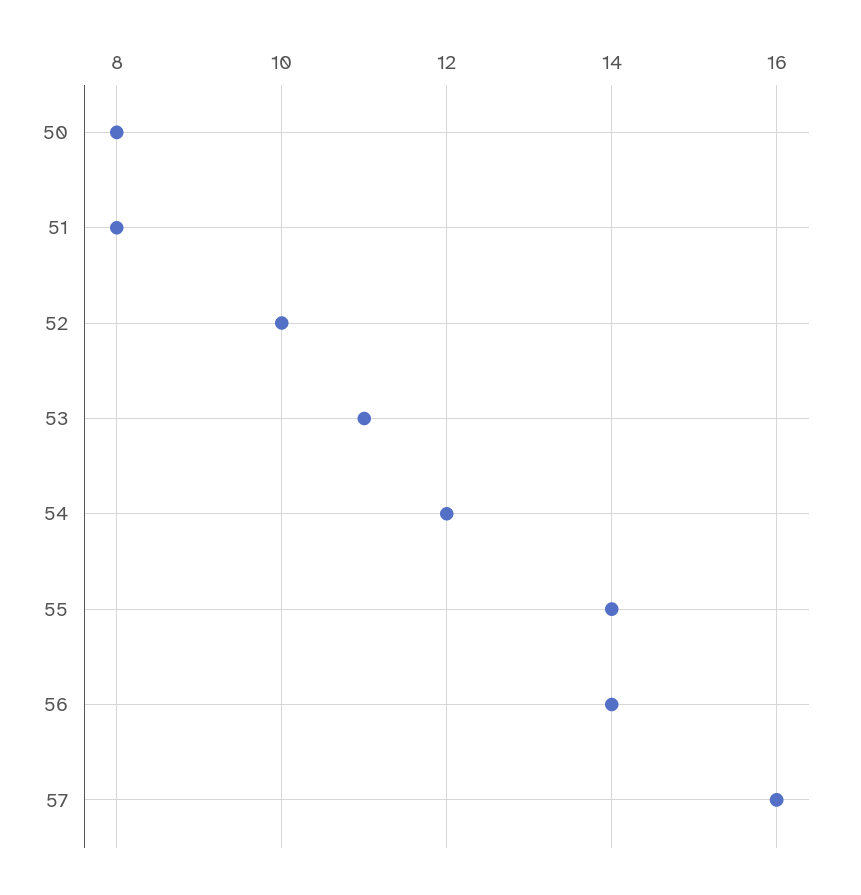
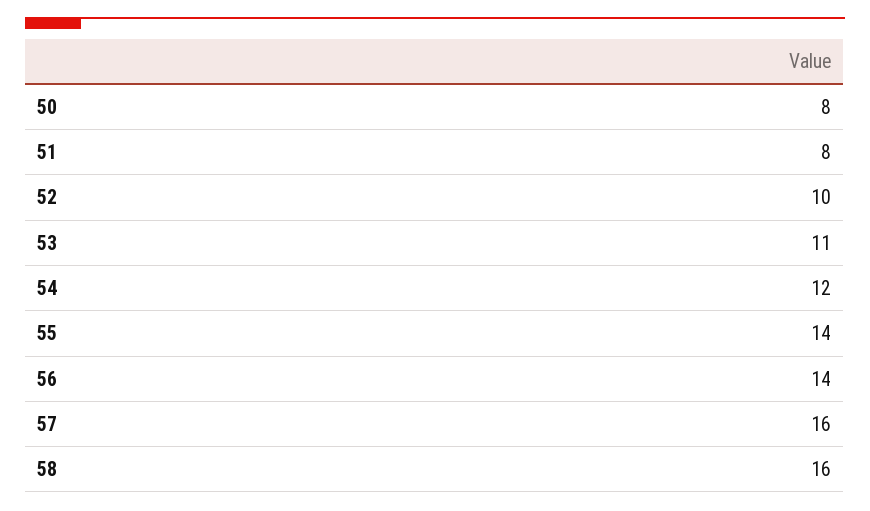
  {
    "50": 8,
    "51": 8,
    "52": 10,
    "53": 11,
    "54": 12,
    "55": 14,
    "56": 14,
-   "57": 16
+   "57": 16,
+   "58": 16
  }

